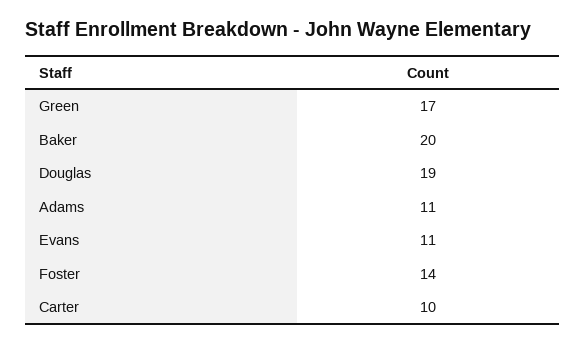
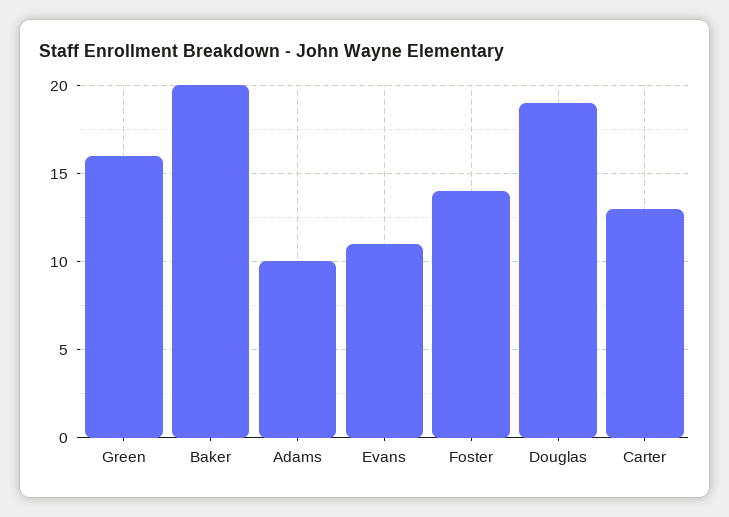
  {
-   "Green": 17,
+   "Green": 16,
    "Baker": 20,
    "Douglas": 19,
-   "Adams": 11,
+   "Adams": 10,
    "Evans": 11,
    "Foster": 14,
-   "Carter": 10
+   "Carter": 13
  }

